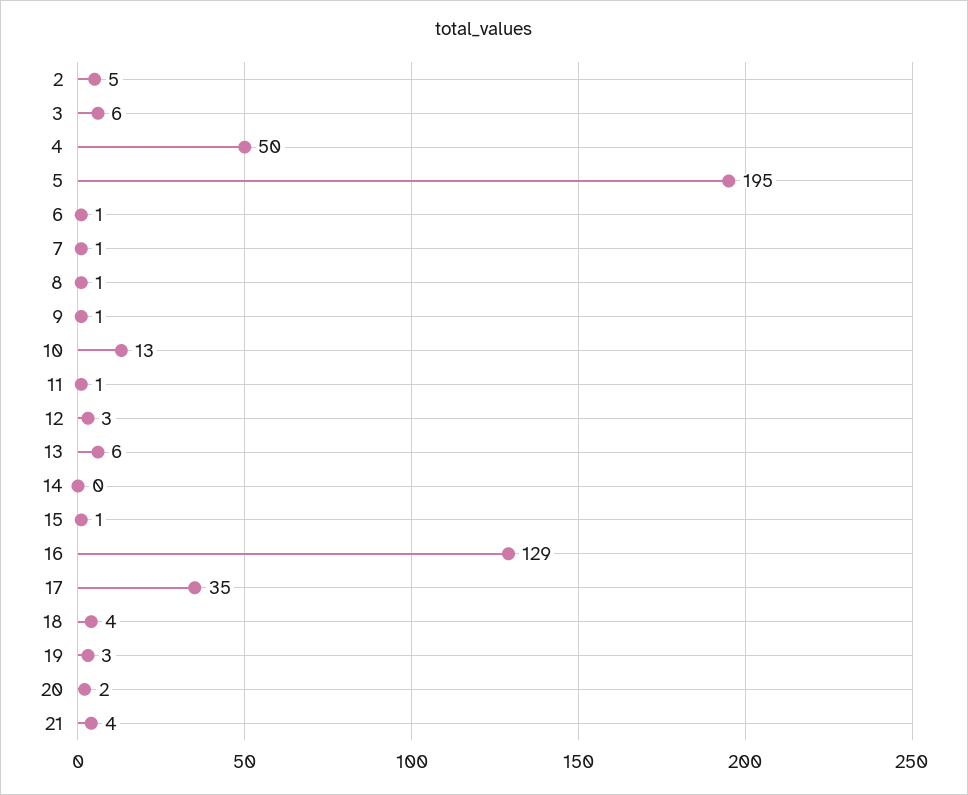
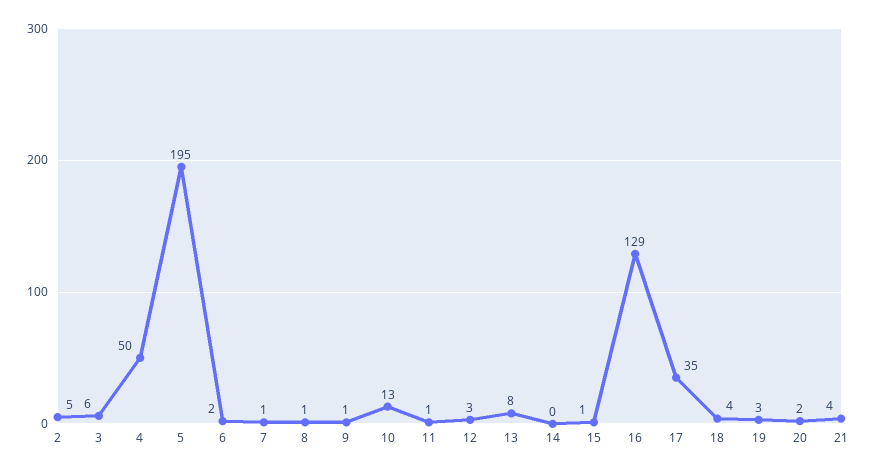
  {
    "2": 5,
    "3": 6,
    "4": 50,
    "5": 195,
-   "6": 1,
+   "6": 2,
    "7": 1,
    "8": 1,
    "9": 1,
    "10": 13,
    "11": 1,
    "12": 3,
-   "13": 6,
+   "13": 8,
    "14": 0,
    "15": 1,
    "16": 129,
    "17": 35,
    "18": 4,
    "19": 3,
    "20": 2,
    "21": 4
  }

